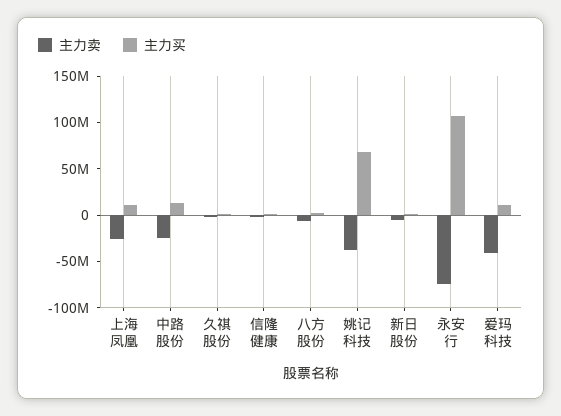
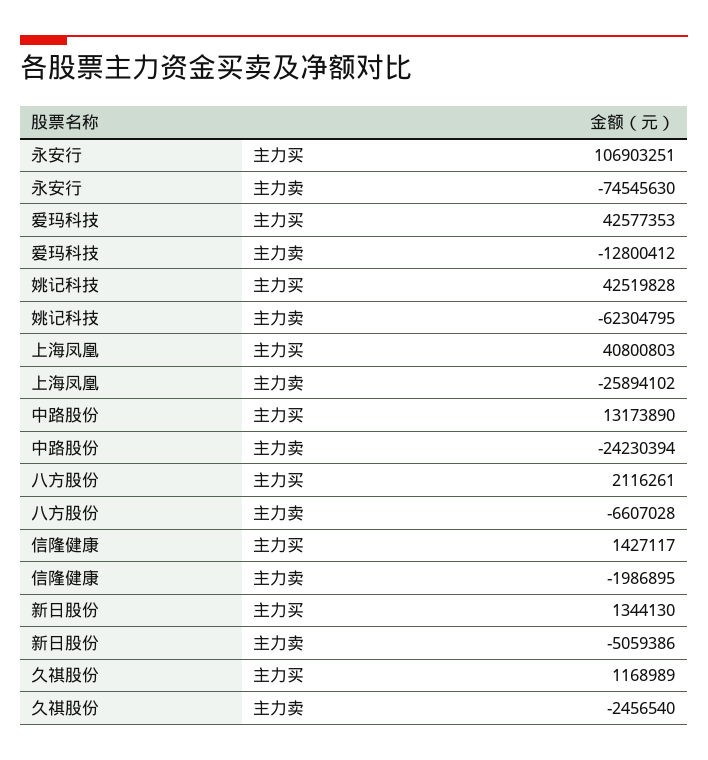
  {
    "主力卖": {
      "上海凤凰": -25894102,
      "中路股份": -24230394,
      "久祺股份": -2456540,
      "信隆健康": -1986895,
      "八方股份": -6607028,
-     "姚记科技": -40000000,
+     "姚记科技": -62304795,
      "新日股份": -5059386,
      "永安行": -74545630,
-     "爱玛科技": -40000000
+     "爱玛科技": -12800412
    },
    "主力买": {
-     "上海凤凰": 10000000,
+     "上海凤凰": 40800803,
      "中路股份": 13173890,
      "久祺股份": 1168989,
      "信隆健康": 1427117,
      "八方股份": 2116261,
-     "姚记科技": 70000000,
+     "姚记科技": 42519828,
      "新日股份": 1344130,
      "永安行": 106903251,
-     "爱玛科技": 10000000
+     "爱玛科技": 42577353
    }
  }

